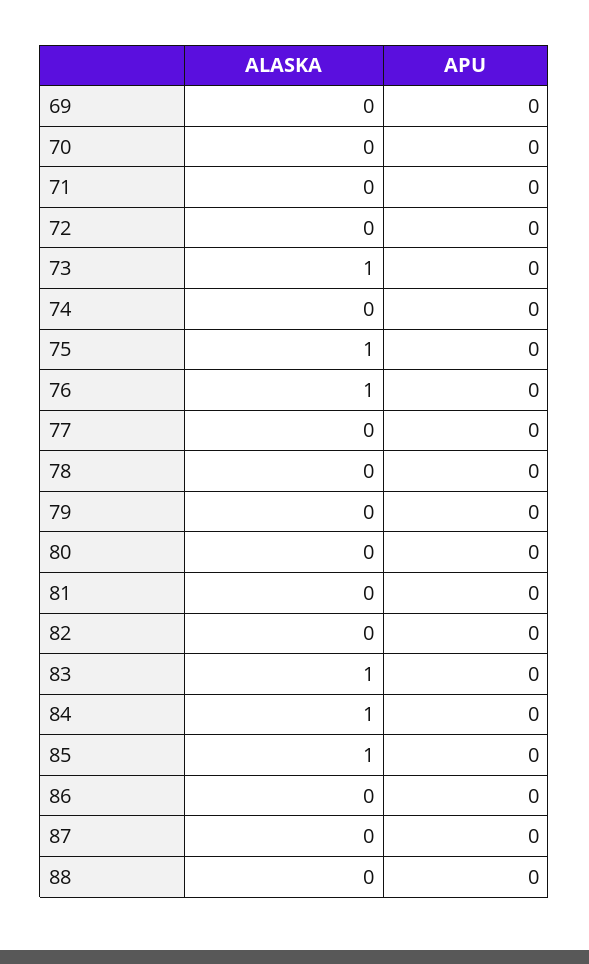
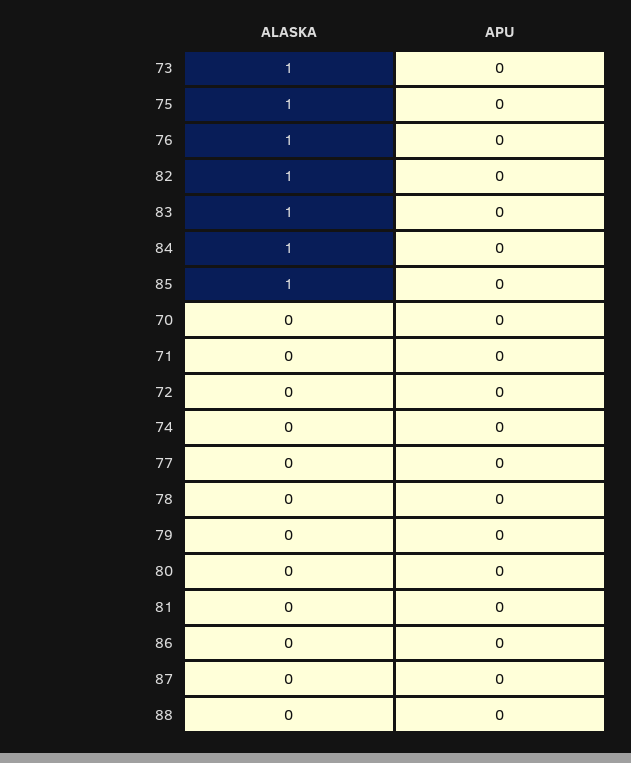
  {
    "ALASKA": {
-     "69": 0,
      "70": 0,
      "71": 0,
      "72": 0,
      "73": 1,
      "74": 0,
      "75": 1,
      "76": 1,
      "77": 0,
      "78": 0,
      "79": 0,
      "80": 0,
      "81": 0,
-     "82": 0,
+     "82": 1,
      "83": 1,
      "84": 1,
      "85": 1,
      "86": 0,
      "87": 0,
      "88": 0
    },
    "APU": {
-     "69": 0,
      "70": 0,
      "71": 0,
      "72": 0,
      "73": 0,
      "74": 0,
      "75": 0,
      "76": 0,
      "77": 0,
      "78": 0,
      "79": 0,
      "80": 0,
      "81": 0,
      "82": 0,
      "83": 0,
      "84": 0,
      "85": 0,
      "86": 0,
      "87": 0,
      "88": 0
    }
  }

